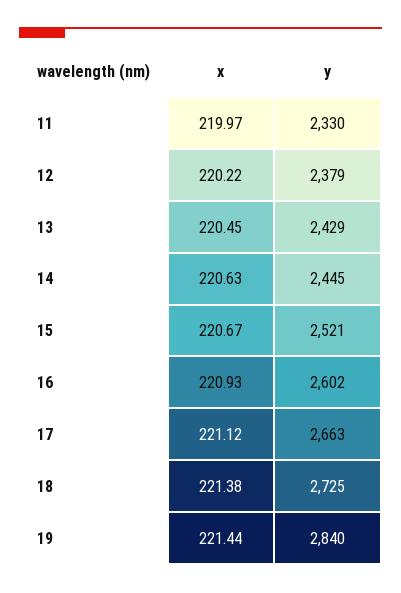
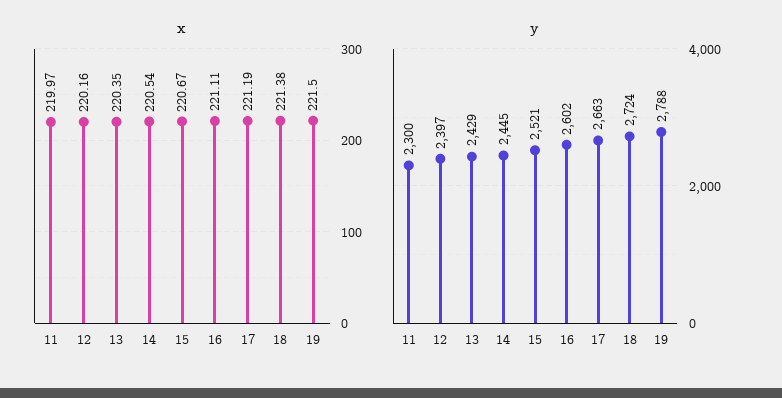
  {
    "x": {
      "11": 219.97,
-     "12": 220.22,
+     "12": 220.16,
-     "13": 220.45,
+     "13": 220.35,
-     "14": 220.63,
+     "14": 220.54,
      "15": 220.67,
-     "16": 220.93,
+     "16": 221.11,
-     "17": 221.12,
+     "17": 221.19,
      "18": 221.38,
-     "19": 221.44
+     "19": 221.5
    },
    "y": {
-     "11": 2330,
+     "11": 2300,
-     "12": 2379,
+     "12": 2397,
      "13": 2429,
      "14": 2445,
      "15": 2521,
      "16": 2602,
      "17": 2663,
-     "18": 2725,
+     "18": 2724,
-     "19": 2840
+     "19": 2788
    }
  }

